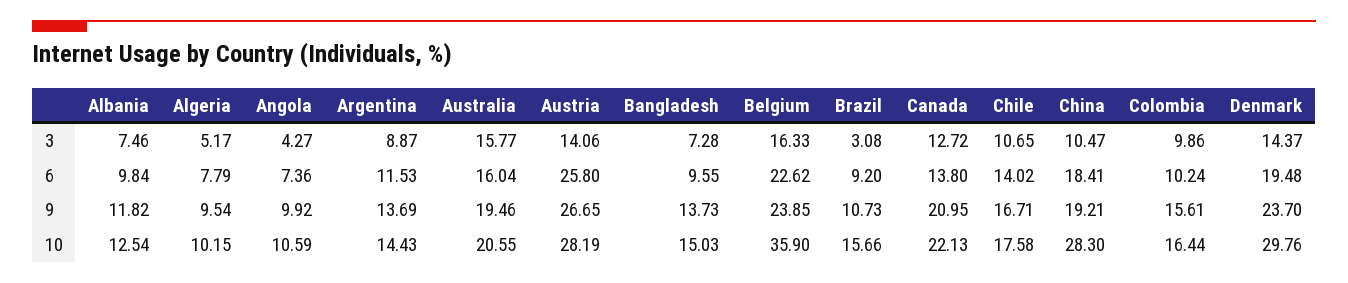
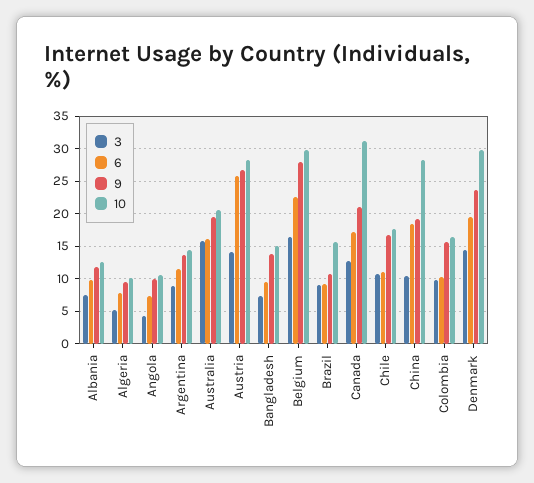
  {
    "3": {
      "Albania": 7.46,
      "Algeria": 5.17,
      "Angola": 4.27,
      "Argentina": 8.87,
      "Australia": 15.77,
      "Austria": 14.06,
      "Bangladesh": 7.28,
      "Belgium": 16.33,
-     "Brazil": 3.08,
+     "Brazil": 9,
      "Canada": 12.72,
      "Chile": 10.65,
      "China": 10.47,
      "Colombia": 9.86,
      "Denmark": 14.37
    },
    "6": {
      "Albania": 9.84,
      "Algeria": 7.79,
      "Angola": 7.36,
      "Argentina": 11.53,
      "Australia": 16.04,
      "Austria": 25.8,
      "Bangladesh": 9.55,
      "Belgium": 22.62,
      "Brazil": 9.2,
-     "Canada": 13.8,
+     "Canada": 17,
-     "Chile": 14.02,
+     "Chile": 11,
      "China": 18.41,
      "Colombia": 10.24,
      "Denmark": 19.48
    },
    "9": {
      "Albania": 11.82,
      "Algeria": 9.54,
      "Angola": 9.92,
      "Argentina": 13.69,
      "Australia": 19.46,
      "Austria": 26.65,
      "Bangladesh": 13.73,
-     "Belgium": 23.85,
+     "Belgium": 28,
      "Brazil": 10.73,
      "Canada": 20.95,
      "Chile": 16.71,
      "China": 19.21,
      "Colombia": 15.61,
      "Denmark": 23.7
    },
    "10": {
      "Albania": 12.54,
      "Algeria": 10.15,
      "Angola": 10.59,
      "Argentina": 14.43,
      "Australia": 20.55,
      "Austria": 28.19,
      "Bangladesh": 15.03,
-     "Belgium": 35.9,
+     "Belgium": 30,
      "Brazil": 15.66,
-     "Canada": 22.13,
+     "Canada": 31,
      "Chile": 17.58,
      "China": 28.3,
      "Colombia": 16.44,
      "Denmark": 29.76
    }
  }

